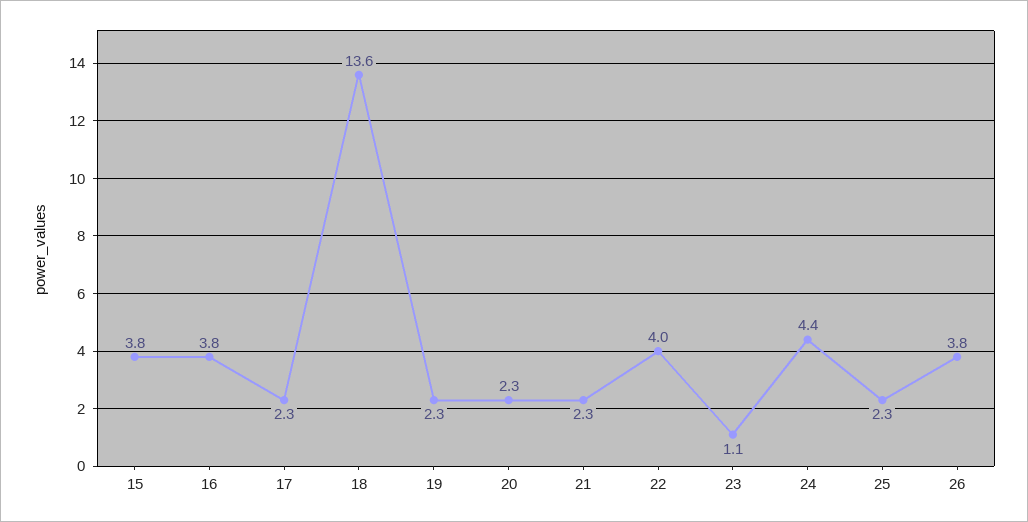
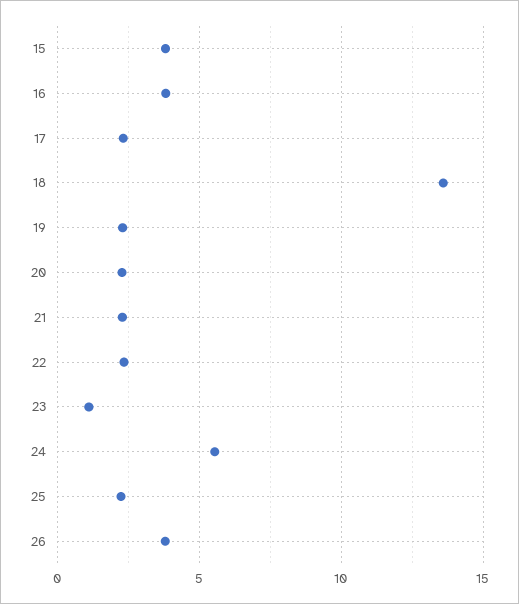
  {
    "15": 3.8,
    "16": 3.8,
    "17": 2.3,
    "18": 13.6,
    "19": 2.3,
    "20": 2.3,
    "21": 2.3,
-   "22": 4,
+   "22": 2.5,
    "23": 1.1,
-   "24": 4.4,
+   "24": 5.5,
    "25": 2.3,
    "26": 3.8
  }

